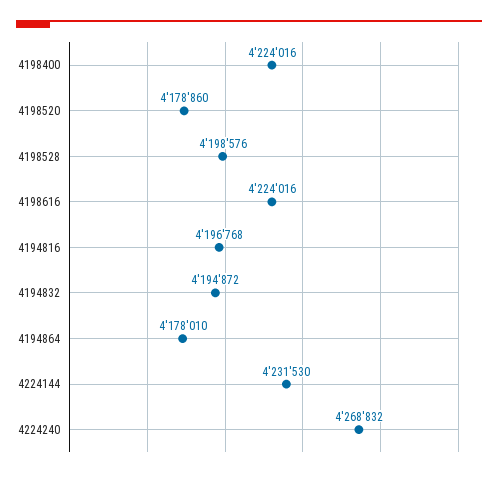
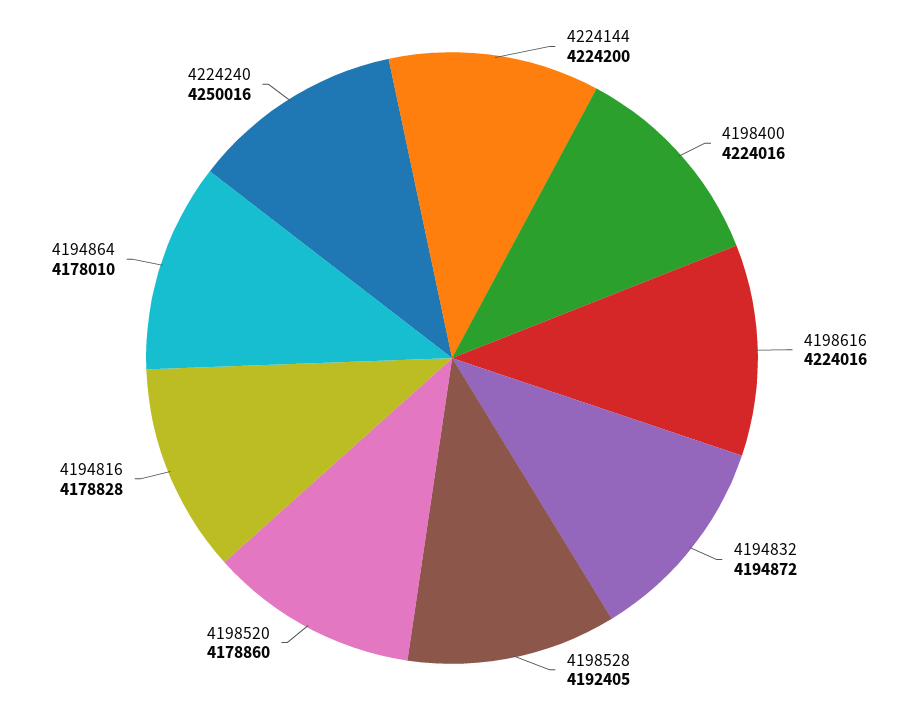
  {
    "4198400": 4224016,
    "4198520": 4178860,
-   "4198528": 4198576,
+   "4198528": 4192405,
    "4198616": 4224016,
-   "4194816": 4196768,
+   "4194816": 4178828,
    "4194832": 4194872,
    "4194864": 4178010,
-   "4224144": 4231530,
+   "4224144": 4224200,
-   "4224240": 4268832
+   "4224240": 4250016
  }

